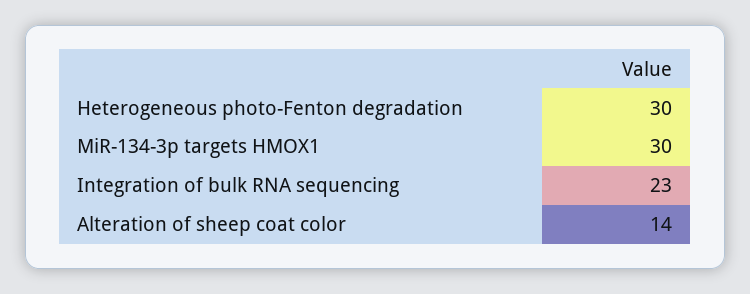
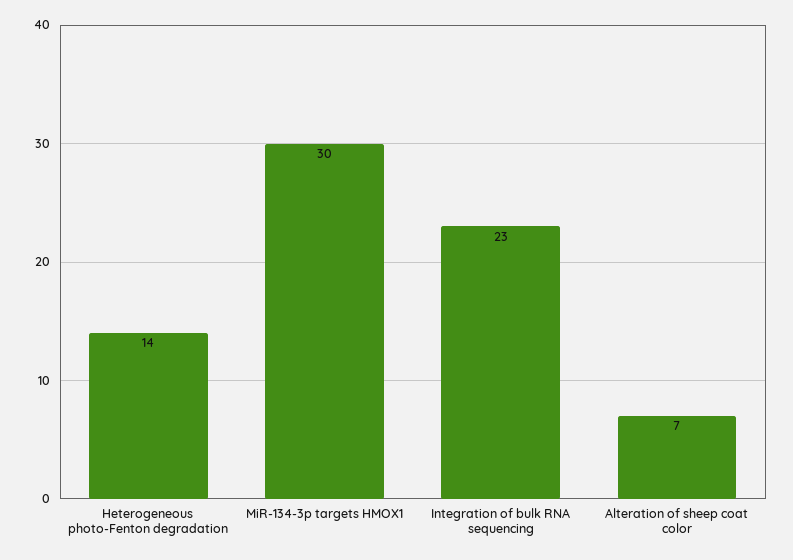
  {
-   "Heterogeneous photo-Fenton degradation": 30,
+   "Heterogeneous photo-Fenton degradation": 14,
    "MiR-134-3p targets HMOX1": 30,
    "Integration of bulk RNA sequencing": 23,
-   "Alteration of sheep coat color": 14
+   "Alteration of sheep coat color": 7
  }

